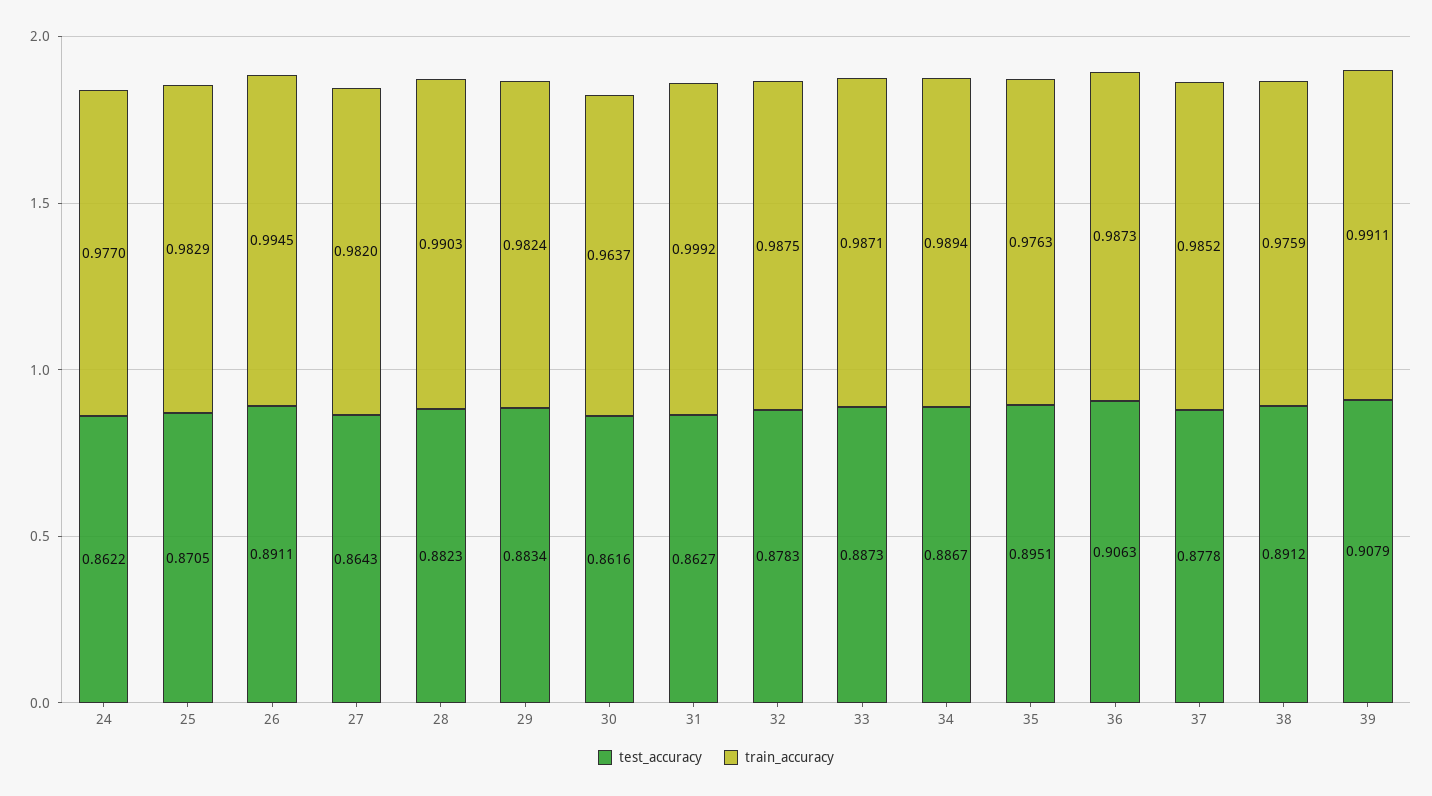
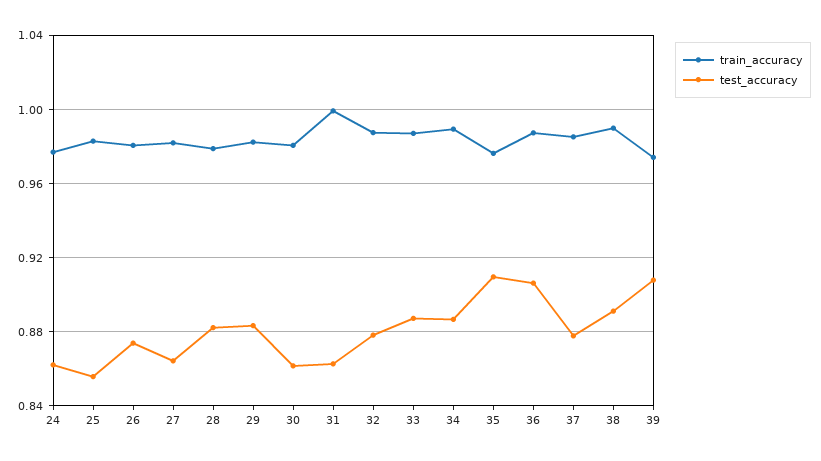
  {
    "test_accuracy": {
      "24": 0.8622,
-     "25": 0.8705,
+     "25": 0.855,
-     "26": 0.8911,
+     "26": 0.875,
      "27": 0.8643,
      "28": 0.8823,
      "29": 0.8834,
      "30": 0.8616,
      "31": 0.8627,
      "32": 0.8783,
      "33": 0.8873,
      "34": 0.8867,
-     "35": 0.8951,
+     "35": 0.91,
      "36": 0.9063,
      "37": 0.8778,
      "38": 0.8912,
      "39": 0.9079
    },
    "train_accuracy": {
      "24": 0.977,
      "25": 0.9829,
-     "26": 0.9945,
+     "26": 0.98,
      "27": 0.982,
-     "28": 0.9903,
+     "28": 0.98,
      "29": 0.9824,
-     "30": 0.9637,
+     "30": 0.98,
      "31": 0.9992,
      "32": 0.9875,
      "33": 0.9871,
      "34": 0.9894,
      "35": 0.9763,
      "36": 0.9873,
      "37": 0.9852,
-     "38": 0.9759,
+     "38": 0.99,
-     "39": 0.9911
+     "39": 0.975
    }
  }

